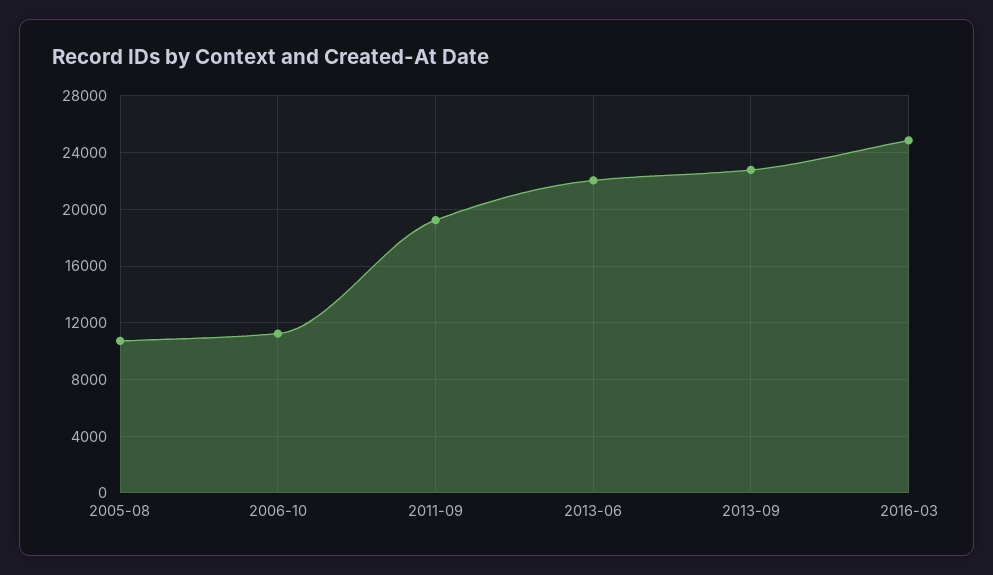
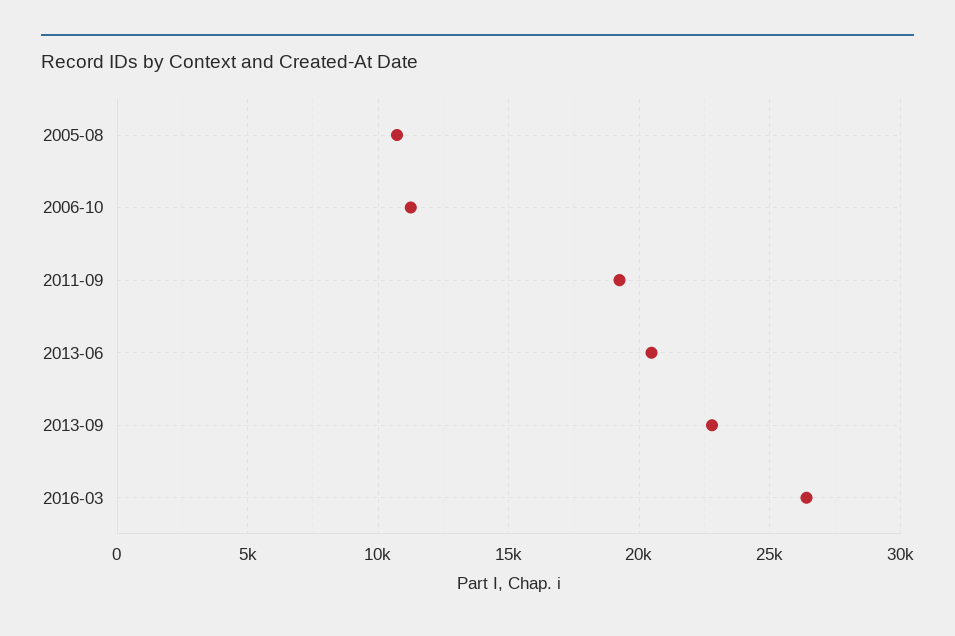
  {
    "2005-08": 10500,
    "2006-10": 11000,
    "2011-09": 19000,
-   "2013-06": 22000,
+   "2013-06": 20500,
    "2013-09": 23000,
-   "2016-03": 25000
+   "2016-03": 26500
  }

